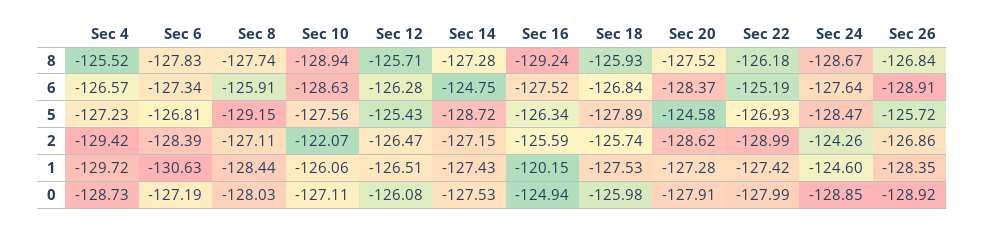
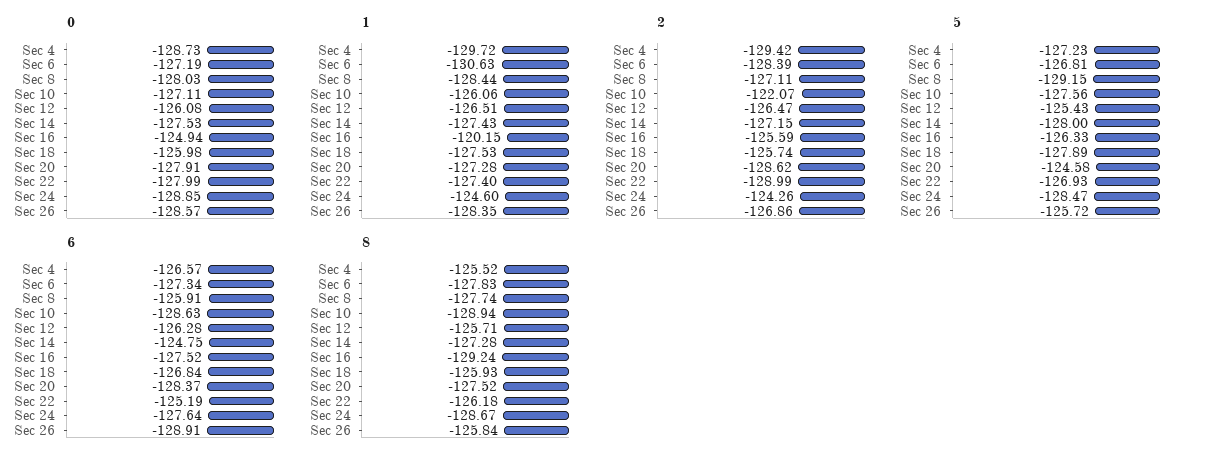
  {
    "8": {
      "Sec 4": -125.52,
      "Sec 6": -127.83,
      "Sec 8": -127.74,
      "Sec 10": -128.94,
      "Sec 12": -125.71,
      "Sec 14": -127.28,
      "Sec 16": -129.24,
      "Sec 18": -125.93,
      "Sec 20": -127.52,
      "Sec 22": -126.18,
      "Sec 24": -128.67,
-     "Sec 26": -126.84
+     "Sec 26": -125.84
    },
    "6": {
      "Sec 4": -126.57,
      "Sec 6": -127.34,
      "Sec 8": -125.91,
      "Sec 10": -128.63,
      "Sec 12": -126.28,
      "Sec 14": -124.75,
      "Sec 16": -127.52,
      "Sec 18": -126.84,
      "Sec 20": -128.37,
      "Sec 22": -125.19,
      "Sec 24": -127.64,
      "Sec 26": -128.91
    },
    "5": {
      "Sec 4": -127.23,
      "Sec 6": -126.81,
      "Sec 8": -129.15,
      "Sec 10": -127.56,
      "Sec 12": -125.43,
-     "Sec 14": -128.72,
+     "Sec 14": -128,
-     "Sec 16": -126.34,
+     "Sec 16": -126.33,
      "Sec 18": -127.89,
      "Sec 20": -124.58,
      "Sec 22": -126.93,
      "Sec 24": -128.47,
      "Sec 26": -125.72
    },
    "2": {
      "Sec 4": -129.42,
      "Sec 6": -128.39,
      "Sec 8": -127.11,
      "Sec 10": -122.07,
      "Sec 12": -126.47,
      "Sec 14": -127.15,
      "Sec 16": -125.59,
      "Sec 18": -125.74,
      "Sec 20": -128.62,
      "Sec 22": -128.99,
      "Sec 24": -124.26,
      "Sec 26": -126.86
    },
    "1": {
      "Sec 4": -129.72,
      "Sec 6": -130.63,
      "Sec 8": -128.44,
      "Sec 10": -126.06,
      "Sec 12": -126.51,
      "Sec 14": -127.43,
      "Sec 16": -120.15,
      "Sec 18": -127.53,
      "Sec 20": -127.28,
-     "Sec 22": -127.42,
+     "Sec 22": -127.4,
      "Sec 24": -124.6,
      "Sec 26": -128.35
    },
    "0": {
      "Sec 4": -128.73,
      "Sec 6": -127.19,
      "Sec 8": -128.03,
      "Sec 10": -127.11,
      "Sec 12": -126.08,
      "Sec 14": -127.53,
      "Sec 16": -124.94,
      "Sec 18": -125.98,
      "Sec 20": -127.91,
      "Sec 22": -127.99,
      "Sec 24": -128.85,
-     "Sec 26": -128.92
+     "Sec 26": -128.57
    }
  }

